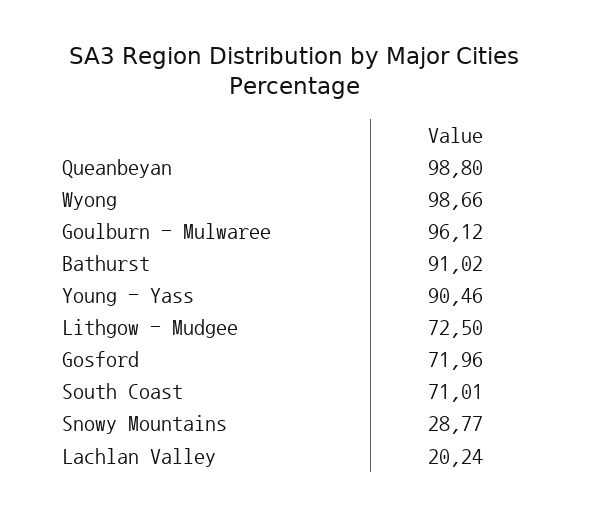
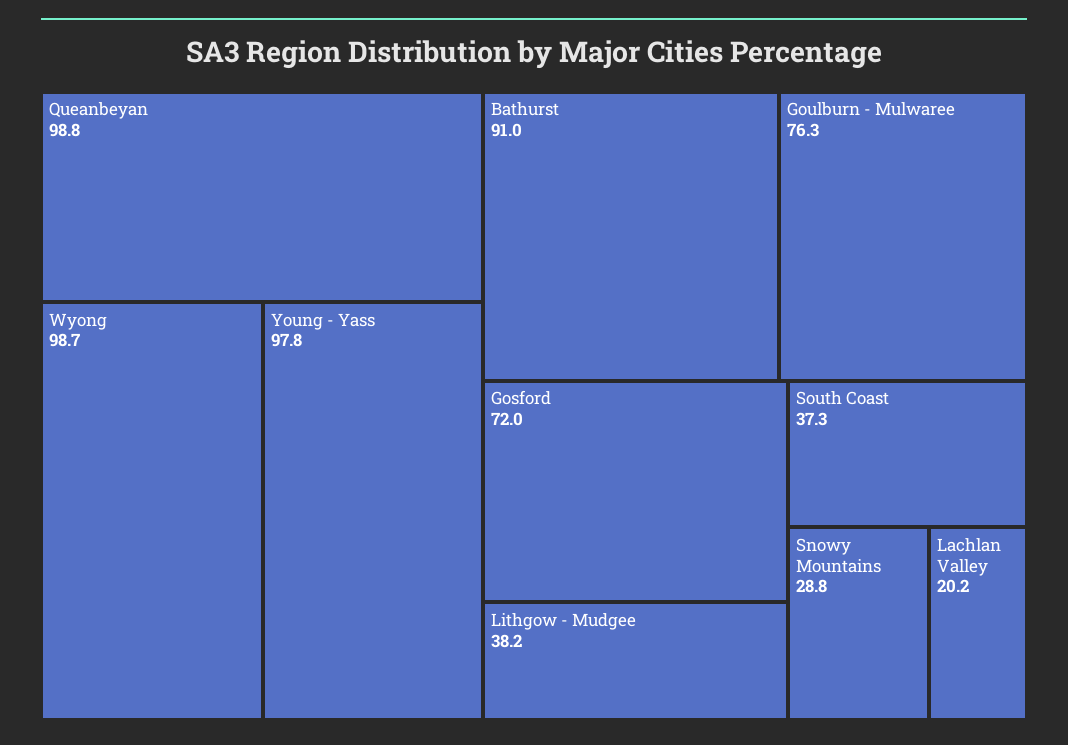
  {
    "Queanbeyan": 98.8,
    "Wyong": 98.66,
-   "Goulburn - Mulwaree": 96.12,
+   "Goulburn - Mulwaree": 76.3,
    "Bathurst": 91.02,
-   "Young - Yass": 90.46,
+   "Young - Yass": 97.8,
-   "Lithgow - Mudgee": 72.5,
+   "Lithgow - Mudgee": 38.2,
    "Gosford": 71.96,
-   "South Coast": 71.01,
+   "South Coast": 37.3,
    "Snowy Mountains": 28.77,
    "Lachlan Valley": 20.24
  }

